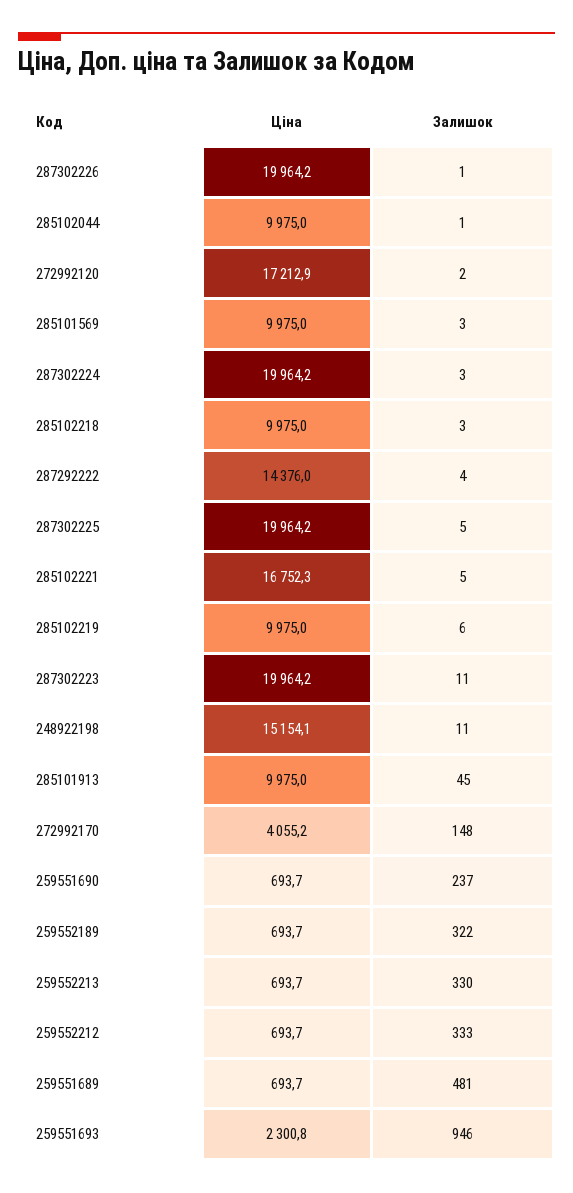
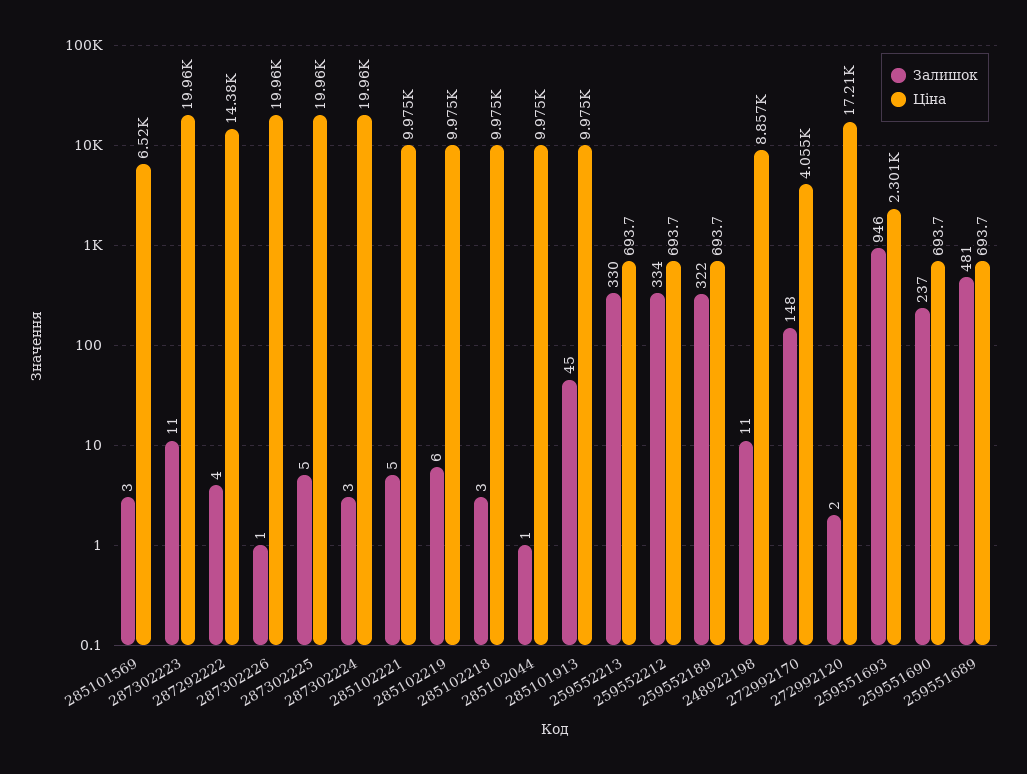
  {
    "Ціна": {
      "287302226": 19964.2,
      "285102044": 9975,
      "272992120": 17212.9,
-     "285101569": 9975,
+     "285101569": 6520,
      "287302224": 19964.2,
      "285102218": 9975,
      "287292222": 14376,
      "287302225": 19964.2,
-     "285102221": 16752.3,
+     "285102221": 9975,
      "285102219": 9975,
      "287302223": 19964.2,
-     "248922198": 15154.1,
+     "248922198": 8857,
      "285101913": 9975,
      "272992170": 4055.2,
      "259551690": 693.7,
      "259552189": 693.7,
      "259552213": 693.7,
      "259552212": 693.7,
      "259551689": 693.7,
      "259551693": 2300.8
    },
    "Залишок": {
      "287302226": 1,
      "285102044": 1,
      "272992120": 2,
      "285101569": 3,
      "287302224": 3,
      "285102218": 3,
      "287292222": 4,
      "287302225": 5,
      "285102221": 5,
      "285102219": 6,
      "287302223": 11,
      "248922198": 11,
      "285101913": 45,
      "272992170": 148,
      "259551690": 237,
      "259552189": 322,
      "259552213": 330,
-     "259552212": 333,
+     "259552212": 334,
      "259551689": 481,
      "259551693": 946
    }
  }

